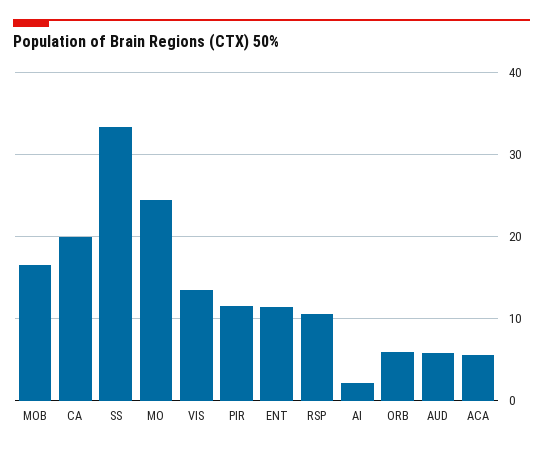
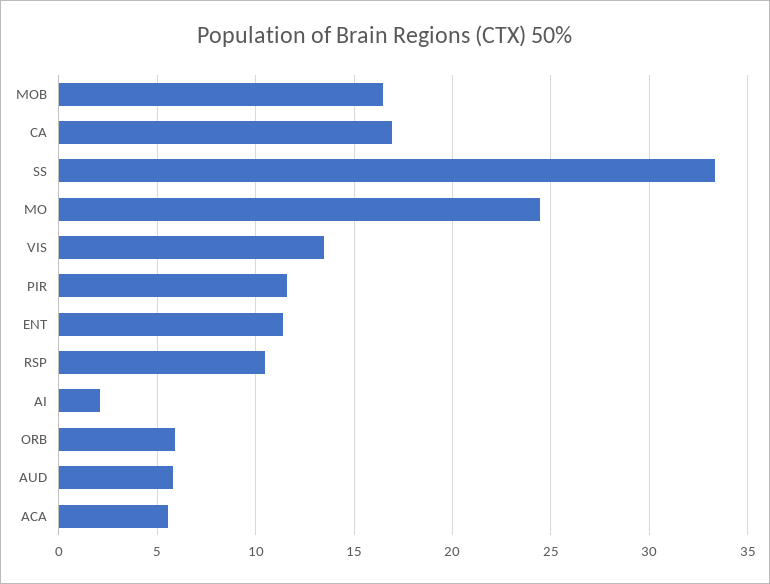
  {
    "MOB": 16.5,
-   "CA": 20,
+   "CA": 17,
    "SS": 33.5,
    "MO": 24.5,
    "VIS": 13.5,
    "PIR": 11.5,
    "ENT": 11.5,
    "RSP": 10.5,
    "AI": 2,
    "ORB": 6,
    "AUD": 6,
    "ACA": 5.5
  }

